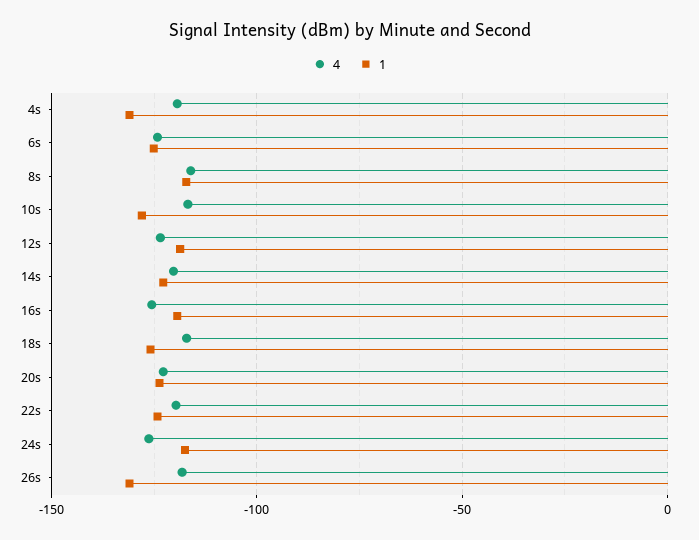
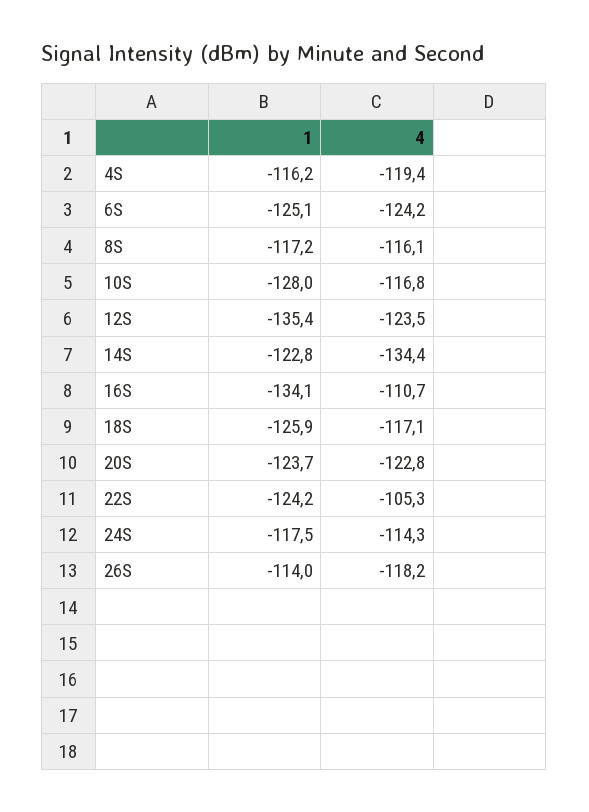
  {
    "4": {
      "4s": -119.4,
      "6s": -124.2,
      "8s": -116.1,
      "10s": -116.8,
      "12s": -123.5,
-     "14s": -120,
+     "14s": -134.4,
-     "16s": -125,
+     "16s": -110.7,
      "18s": -117.1,
      "20s": -122.8,
-     "22s": -120,
+     "22s": -105.3,
-     "24s": -125,
+     "24s": -114.3,
      "26s": -118.2
    },
    "1": {
-     "4s": -130,
+     "4s": -116.2,
      "6s": -125.1,
      "8s": -117.2,
      "10s": -128,
-     "12s": -120,
+     "12s": -135.4,
      "14s": -122.8,
-     "16s": -120,
+     "16s": -134.1,
      "18s": -125.9,
      "20s": -123.7,
      "22s": -124.2,
      "24s": -117.5,
-     "26s": -130
+     "26s": -114
    }
  }

